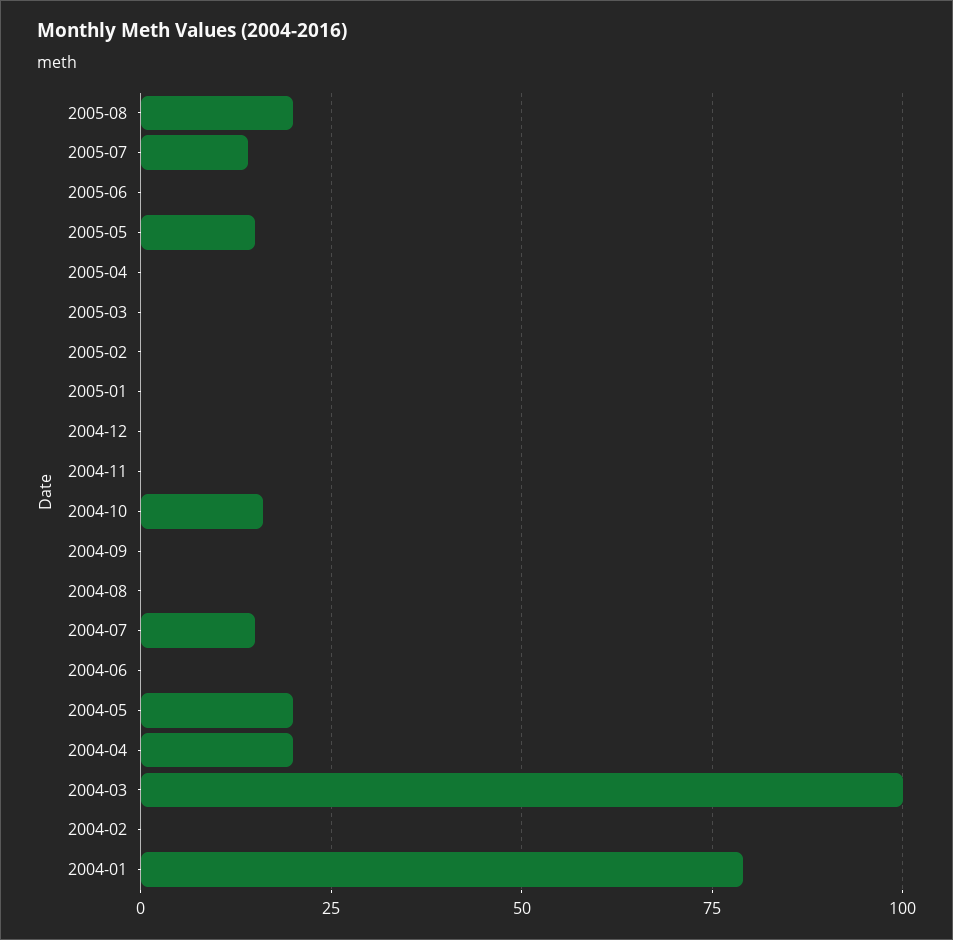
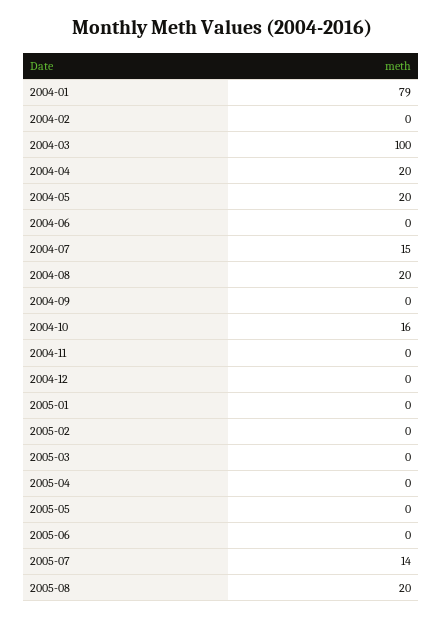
  {
    "2005-08": 20,
    "2005-07": 14,
    "2005-06": 0,
-   "2005-05": 15,
+   "2005-05": 0,
    "2005-04": 0,
    "2005-03": 0,
    "2005-02": 0,
    "2005-01": 0,
    "2004-12": 0,
    "2004-11": 0,
    "2004-10": 16,
    "2004-09": 0,
-   "2004-08": 0,
+   "2004-08": 20,
    "2004-07": 15,
    "2004-06": 0,
    "2004-05": 20,
    "2004-04": 20,
    "2004-03": 100,
    "2004-02": 0,
    "2004-01": 79
  }

